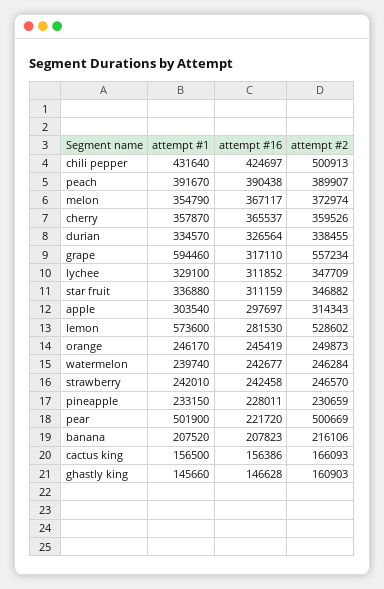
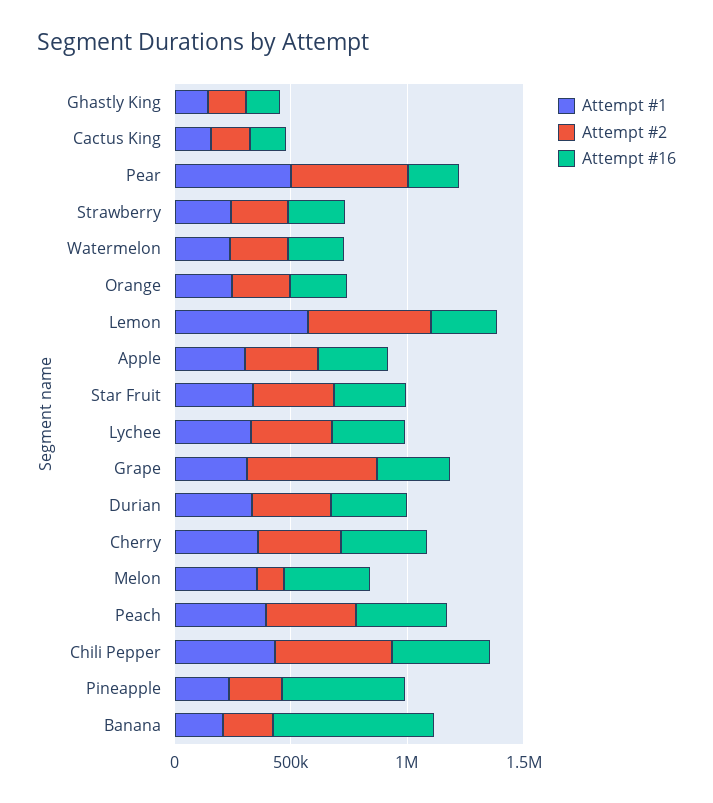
  {
    "attempt #1": {
      "chili pepper": 431640,
      "peach": 391670,
      "melon": 354790,
      "cherry": 357870,
      "durian": 334570,
-     "grape": 594460,
+     "grape": 300000,
      "lychee": 329100,
      "star fruit": 336880,
      "apple": 303540,
      "lemon": 573600,
      "orange": 246170,
      "watermelon": 239740,
      "strawberry": 242010,
      "pineapple": 233150,
      "pear": 501900,
      "banana": 207520,
      "cactus king": 156500,
      "ghastly king": 145660
    },
    "attempt #16": {
      "chili pepper": 424697,
      "peach": 390438,
      "melon": 367117,
      "cherry": 365537,
      "durian": 326564,
      "grape": 317110,
      "lychee": 311852,
      "star fruit": 311159,
      "apple": 297697,
      "lemon": 281530,
      "orange": 245419,
      "watermelon": 242677,
      "strawberry": 242458,
-     "pineapple": 228011,
+     "pineapple": 500000,
      "pear": 221720,
-     "banana": 207823,
+     "banana": 700000,
      "cactus king": 156386,
      "ghastly king": 146628
    },
    "attempt #2": {
      "chili pepper": 500913,
      "peach": 389907,
-     "melon": 372974,
+     "melon": 100000,
      "cherry": 359526,
      "durian": 338455,
      "grape": 557234,
      "lychee": 347709,
      "star fruit": 346882,
      "apple": 314343,
      "lemon": 528602,
      "orange": 249873,
      "watermelon": 246284,
      "strawberry": 246570,
      "pineapple": 230659,
      "pear": 500669,
      "banana": 216106,
      "cactus king": 166093,
      "ghastly king": 160903
    }
  }

